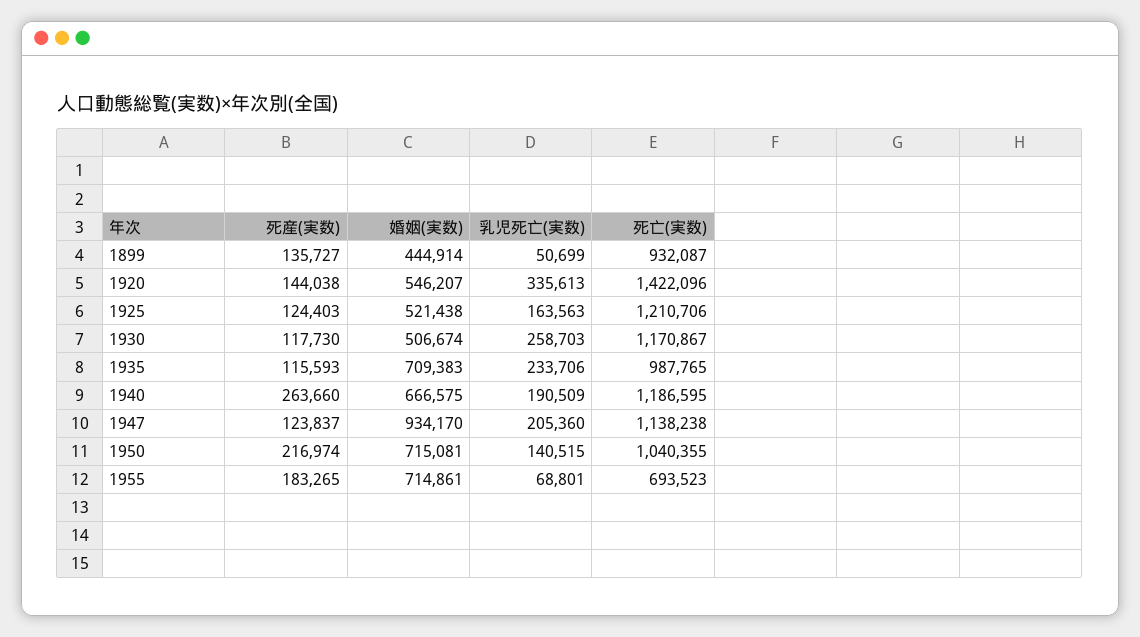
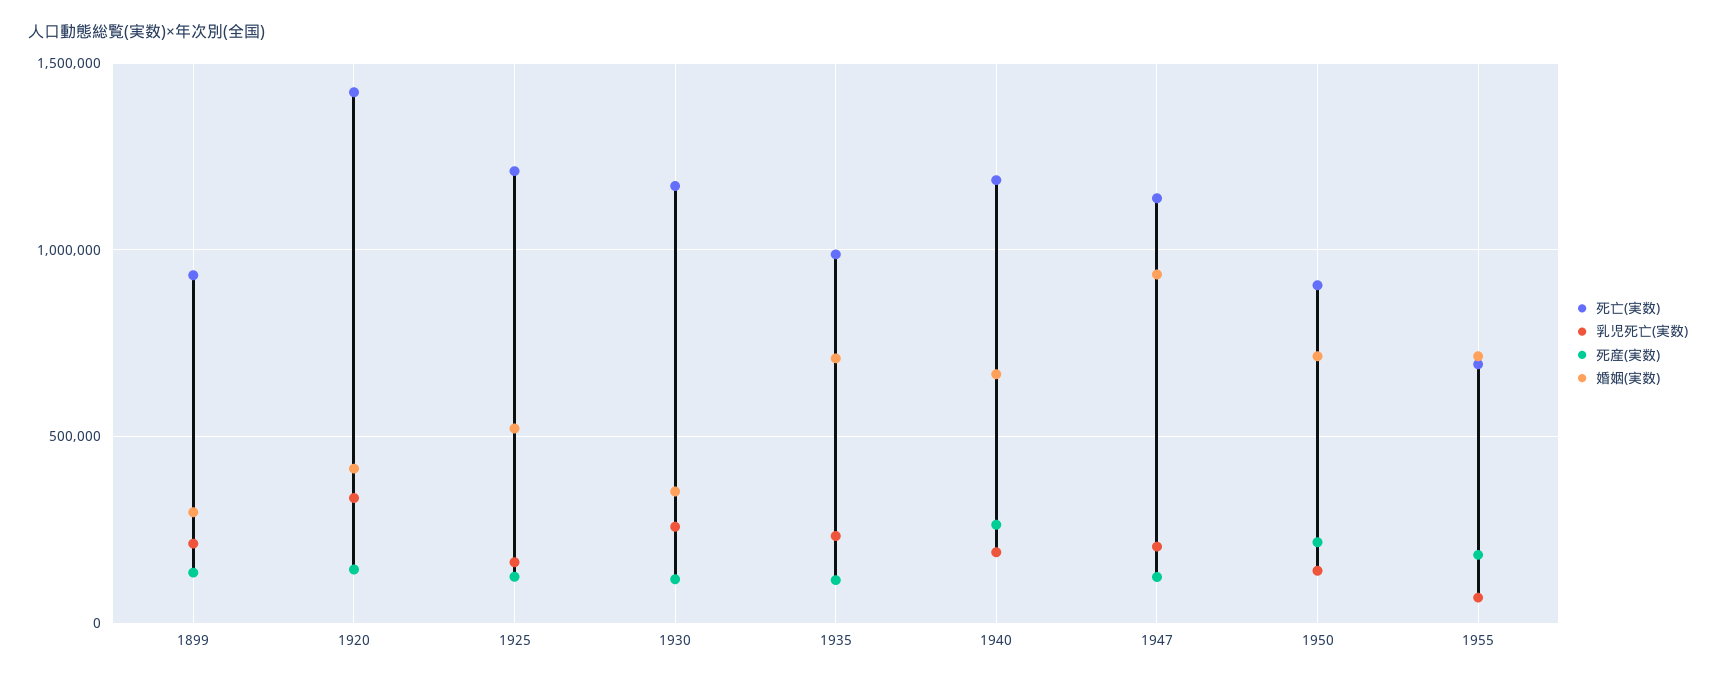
  {
    "死産(実数)": {
      "1899": 135727,
      "1920": 144038,
      "1925": 124403,
      "1930": 117730,
      "1935": 115593,
      "1940": 263660,
      "1947": 123837,
      "1950": 216974,
      "1955": 183265
    },
    "婚姻(実数)": {
-     "1899": 444914,
+     "1899": 300000,
-     "1920": 546207,
+     "1920": 400000,
      "1925": 521438,
-     "1930": 506674,
+     "1930": 350000,
      "1935": 709383,
      "1940": 666575,
      "1947": 934170,
      "1950": 715081,
      "1955": 714861
    },
    "乳児死亡(実数)": {
-     "1899": 50699,
+     "1899": 200000,
      "1920": 335613,
      "1925": 163563,
      "1930": 258703,
      "1935": 233706,
      "1940": 190509,
      "1947": 205360,
      "1950": 140515,
      "1955": 68801
    },
    "死亡(実数)": {
      "1899": 932087,
      "1920": 1422096,
      "1925": 1210706,
      "1930": 1170867,
      "1935": 987765,
      "1940": 1186595,
      "1947": 1138238,
-     "1950": 1040355,
+     "1950": 900000,
      "1955": 693523
    }
  }

